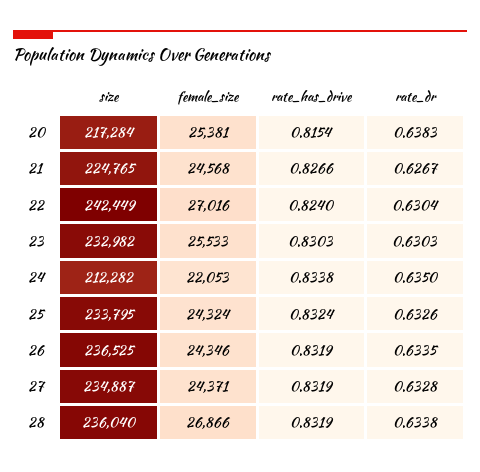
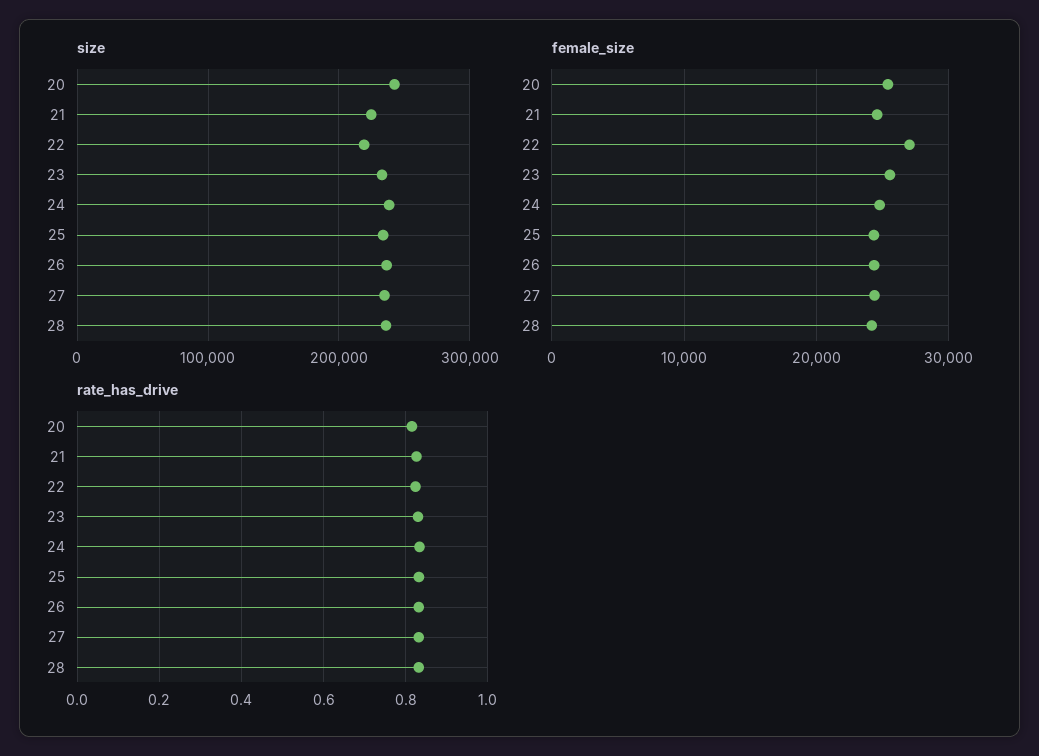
  {
    "size": {
-     "20": 217284,
+     "20": 240000,
      "21": 224765,
-     "22": 242449,
+     "22": 220000,
      "23": 232982,
-     "24": 212282,
+     "24": 240000,
      "25": 233795,
      "26": 236525,
      "27": 234887,
      "28": 236040
    },
    "female_size": {
      "20": 25381,
      "21": 24568,
      "22": 27016,
      "23": 25533,
-     "24": 22053,
+     "24": 25000,
      "25": 24324,
      "26": 24346,
      "27": 24371,
-     "28": 26866
+     "28": 24000
    },
    "rate_has_drive": {
      "20": 0.8154,
      "21": 0.8266,
      "22": 0.824,
      "23": 0.8303,
      "24": 0.8338,
      "25": 0.8324,
      "26": 0.8319,
      "27": 0.8319,
      "28": 0.8319
-   },
+   }
-   "rate_dr": {
-     "20": 0.6383,
-     "21": 0.6267,
-     "22": 0.6304,
-     "23": 0.6303,
-     "24": 0.635,
-     "25": 0.6326,
-     "26": 0.6335,
-     "27": 0.6328,
-     "28": 0.6338
-   }
  }

